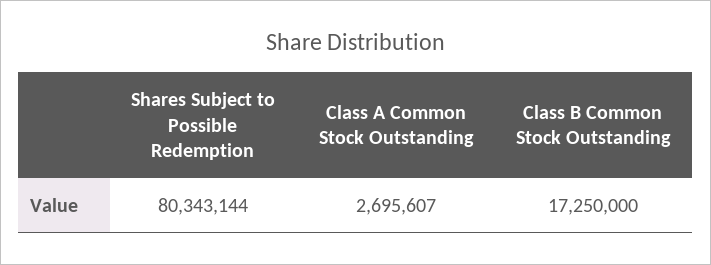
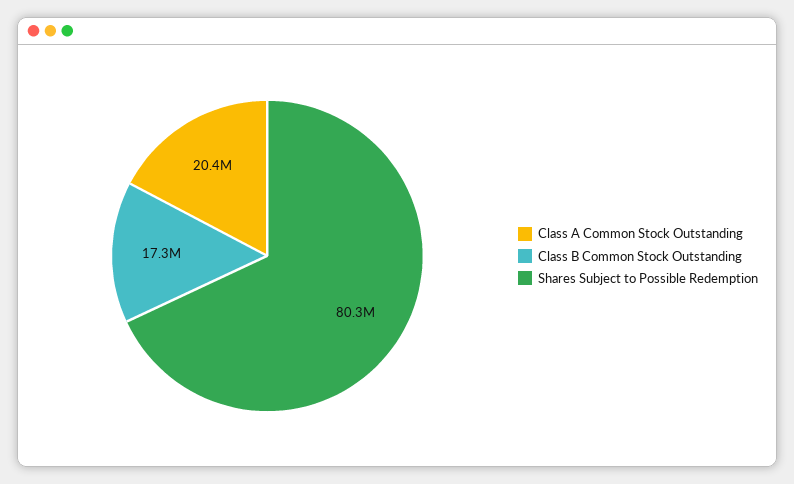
  {
    "Shares Subject to Possible Redemption": 80343144,
-   "Class A Common Stock Outstanding": 2695607,
+   "Class A Common Stock Outstanding": 20400000,
    "Class B Common Stock Outstanding": 17250000
  }

